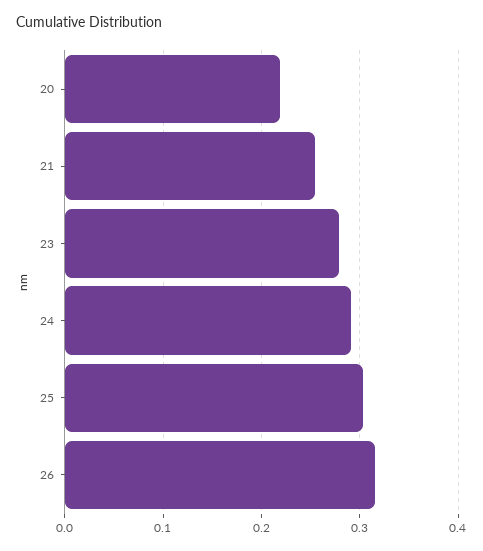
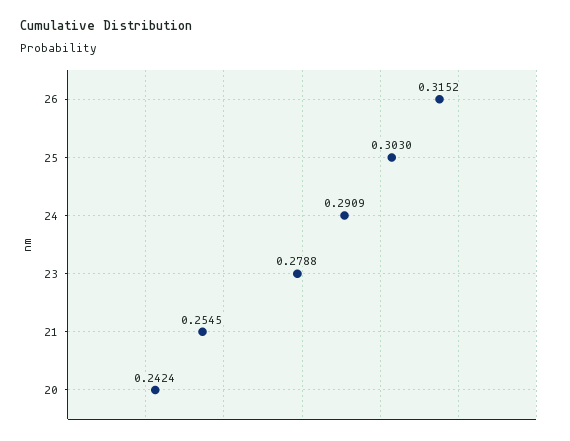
  {
-   "20": 0.22,
+   "20": 0.2424,
    "21": 0.2545,
    "23": 0.2788,
    "24": 0.2909,
    "25": 0.303,
    "26": 0.3152
  }

